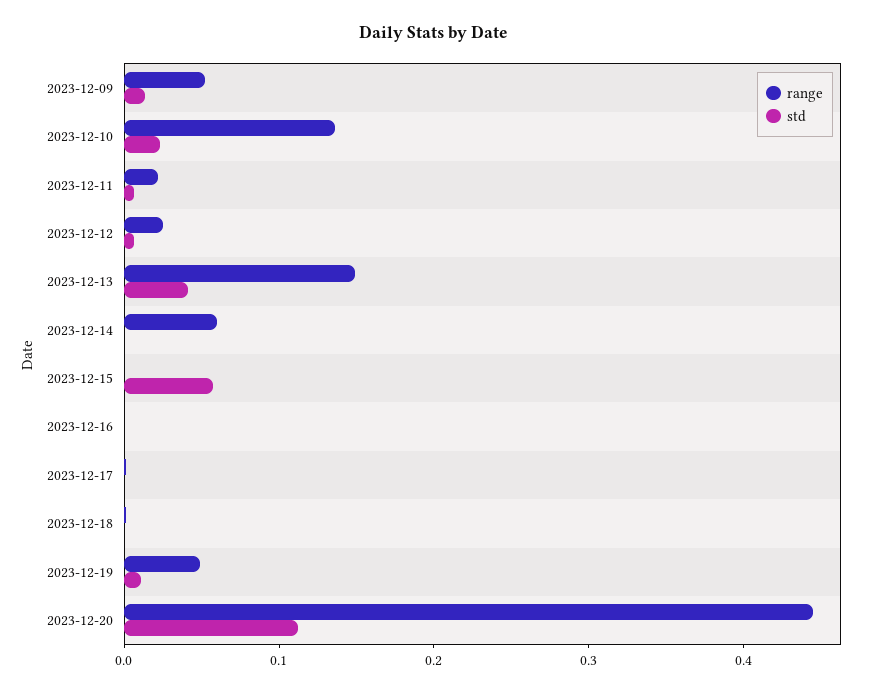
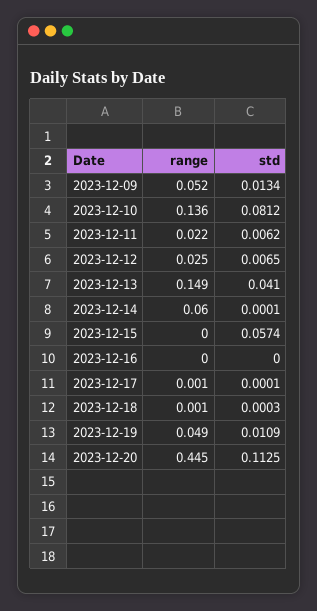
  {
    "range": {
      "2023-12-09": 0.052,
      "2023-12-10": 0.136,
      "2023-12-11": 0.022,
      "2023-12-12": 0.025,
      "2023-12-13": 0.149,
      "2023-12-14": 0.06,
      "2023-12-15": 0,
      "2023-12-16": 0,
      "2023-12-17": 0.001,
      "2023-12-18": 0.001,
      "2023-12-19": 0.049,
      "2023-12-20": 0.445
    },
    "std": {
      "2023-12-09": 0.0134,
-     "2023-12-10": 0.02,
+     "2023-12-10": 0.0812,
      "2023-12-11": 0.0062,
      "2023-12-12": 0.0065,
      "2023-12-13": 0.041,
      "2023-12-14": 0.0001,
      "2023-12-15": 0.0574,
      "2023-12-16": 0,
      "2023-12-17": 0.0001,
      "2023-12-18": 0.0003,
      "2023-12-19": 0.0109,
      "2023-12-20": 0.1125
    }
  }

